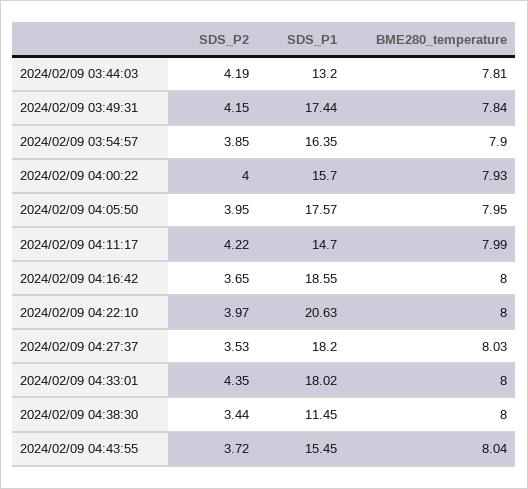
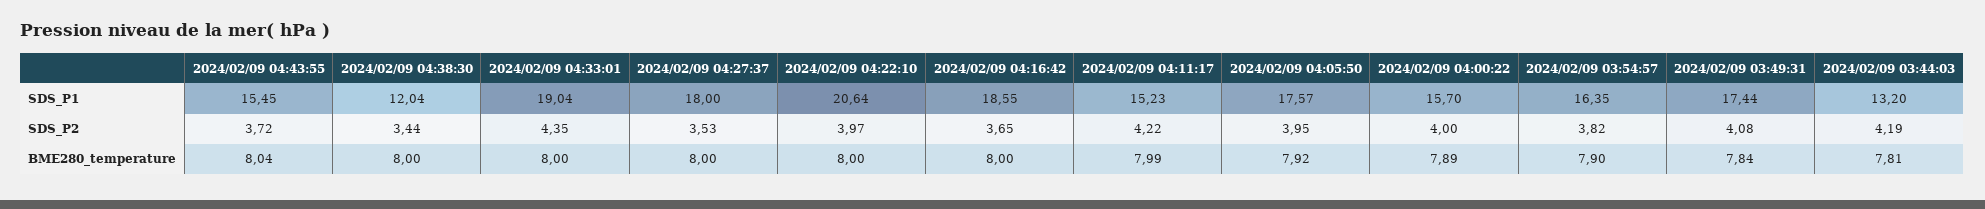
  {
    "SDS_P2": {
      "2024/02/09 03:44:03": 4.19,
-     "2024/02/09 03:49:31": 4.15,
+     "2024/02/09 03:49:31": 4.08,
-     "2024/02/09 03:54:57": 3.85,
+     "2024/02/09 03:54:57": 3.82,
      "2024/02/09 04:00:22": 4,
      "2024/02/09 04:05:50": 3.95,
      "2024/02/09 04:11:17": 4.22,
      "2024/02/09 04:16:42": 3.65,
      "2024/02/09 04:22:10": 3.97,
      "2024/02/09 04:27:37": 3.53,
      "2024/02/09 04:33:01": 4.35,
      "2024/02/09 04:38:30": 3.44,
      "2024/02/09 04:43:55": 3.72
    },
    "SDS_P1": {
      "2024/02/09 03:44:03": 13.2,
      "2024/02/09 03:49:31": 17.44,
      "2024/02/09 03:54:57": 16.35,
      "2024/02/09 04:00:22": 15.7,
      "2024/02/09 04:05:50": 17.57,
-     "2024/02/09 04:11:17": 14.7,
+     "2024/02/09 04:11:17": 15.23,
      "2024/02/09 04:16:42": 18.55,
-     "2024/02/09 04:22:10": 20.63,
+     "2024/02/09 04:22:10": 20.64,
-     "2024/02/09 04:27:37": 18.2,
+     "2024/02/09 04:27:37": 18,
-     "2024/02/09 04:33:01": 18.02,
+     "2024/02/09 04:33:01": 19.04,
-     "2024/02/09 04:38:30": 11.45,
+     "2024/02/09 04:38:30": 12.04,
      "2024/02/09 04:43:55": 15.45
    },
    "BME280_temperature": {
      "2024/02/09 03:44:03": 7.81,
      "2024/02/09 03:49:31": 7.84,
      "2024/02/09 03:54:57": 7.9,
-     "2024/02/09 04:00:22": 7.93,
+     "2024/02/09 04:00:22": 7.89,
-     "2024/02/09 04:05:50": 7.95,
+     "2024/02/09 04:05:50": 7.92,
      "2024/02/09 04:11:17": 7.99,
      "2024/02/09 04:16:42": 8,
      "2024/02/09 04:22:10": 8,
-     "2024/02/09 04:27:37": 8.03,
+     "2024/02/09 04:27:37": 8,
      "2024/02/09 04:33:01": 8,
      "2024/02/09 04:38:30": 8,
      "2024/02/09 04:43:55": 8.04
    }
  }

